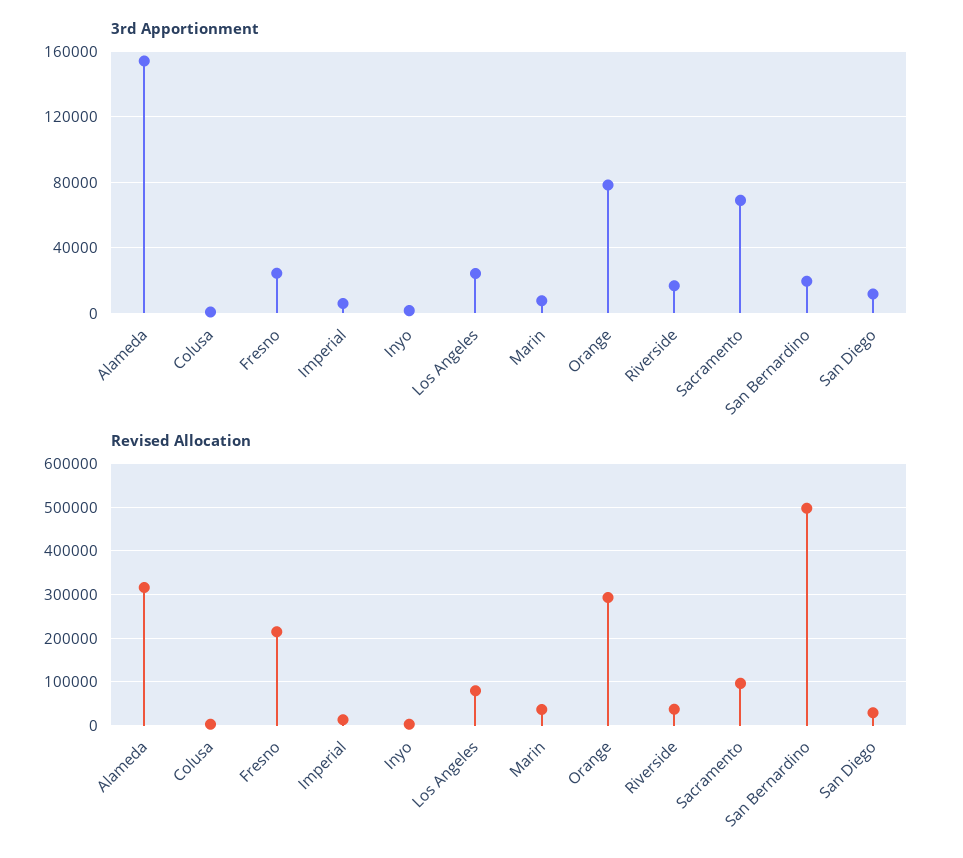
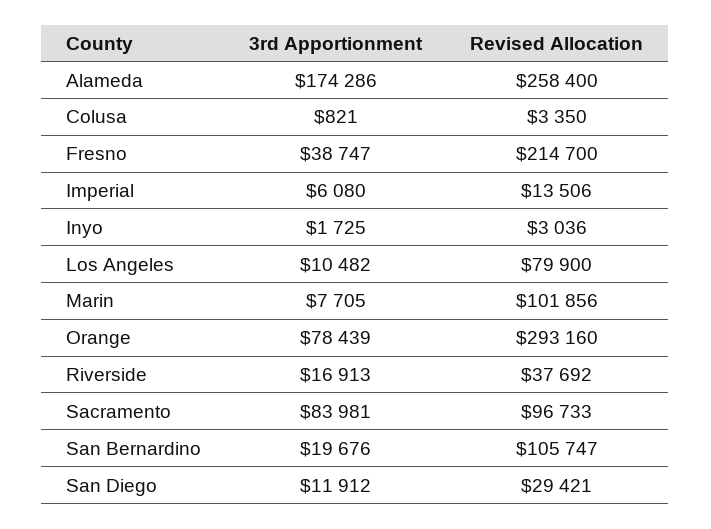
  {
    "3rd Apportionment": {
-     "Alameda": 155000,
+     "Alameda": 174286,
      "Colusa": 821,
-     "Fresno": 25000,
+     "Fresno": 38747,
      "Imperial": 6080,
      "Inyo": 1725,
-     "Los Angeles": 25000,
+     "Los Angeles": 10482,
      "Marin": 7705,
      "Orange": 78439,
      "Riverside": 16913,
-     "Sacramento": 70000,
+     "Sacramento": 83981,
      "San Bernardino": 19676,
      "San Diego": 11912
    },
    "Revised Allocation": {
-     "Alameda": 320000,
+     "Alameda": 258400,
      "Colusa": 3350,
      "Fresno": 214700,
      "Imperial": 13506,
      "Inyo": 3036,
      "Los Angeles": 79900,
-     "Marin": 40000,
+     "Marin": 101856,
      "Orange": 293160,
      "Riverside": 37692,
      "Sacramento": 96733,
-     "San Bernardino": 500000,
+     "San Bernardino": 105747,
      "San Diego": 29421
    }
  }

